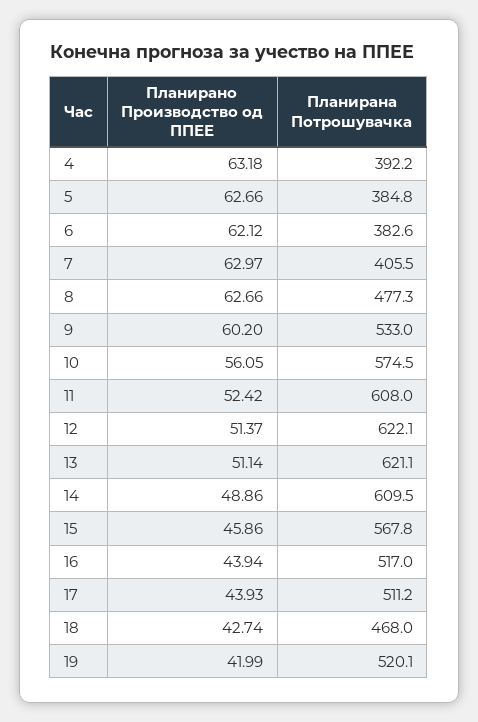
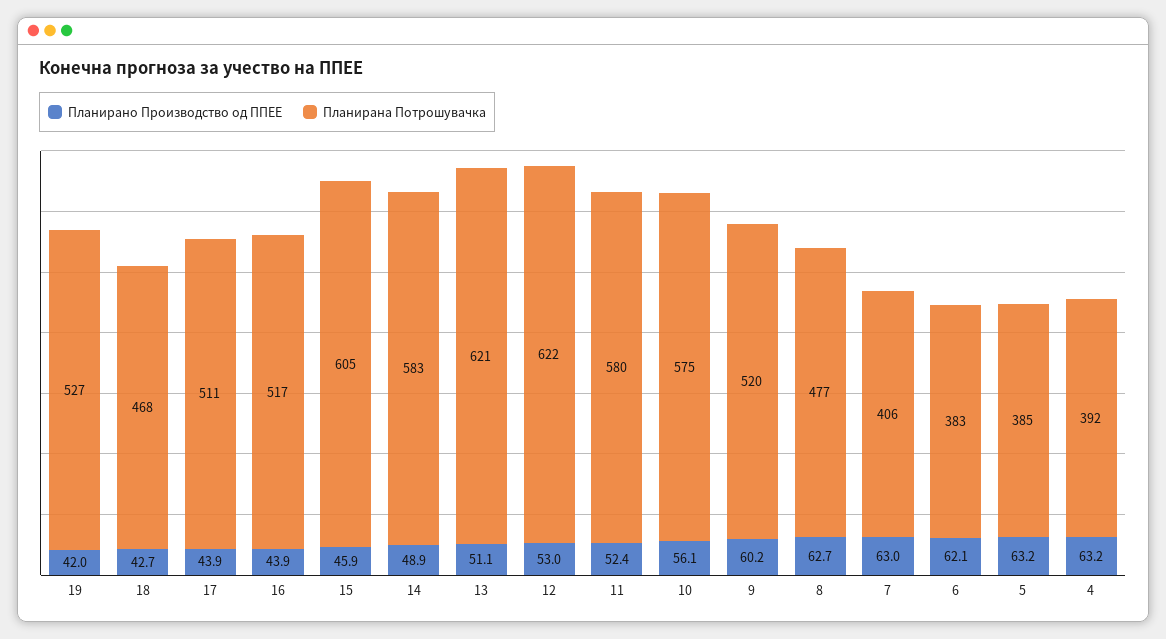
  {
    "Планирано Производство од ППЕЕ": {
      "4": 63.18,
-     "5": 62.66,
+     "5": 63.2,
      "6": 62.12,
      "7": 62.97,
      "8": 62.66,
      "9": 60.2,
      "10": 56.05,
      "11": 52.42,
-     "12": 51.37,
+     "12": 53,
      "13": 51.14,
      "14": 48.86,
      "15": 45.86,
      "16": 43.94,
      "17": 43.93,
      "18": 42.74,
      "19": 41.99
    },
    "Планирана Потрошувачка": {
      "4": 392.2,
      "5": 384.8,
      "6": 382.6,
      "7": 405.5,
      "8": 477.3,
-     "9": 533,
+     "9": 520,
      "10": 574.5,
-     "11": 608,
+     "11": 580,
      "12": 622.1,
      "13": 621.1,
-     "14": 609.5,
+     "14": 583,
-     "15": 567.8,
+     "15": 605,
      "16": 517,
      "17": 511.2,
      "18": 468,
-     "19": 520.1
+     "19": 527
    }
  }

